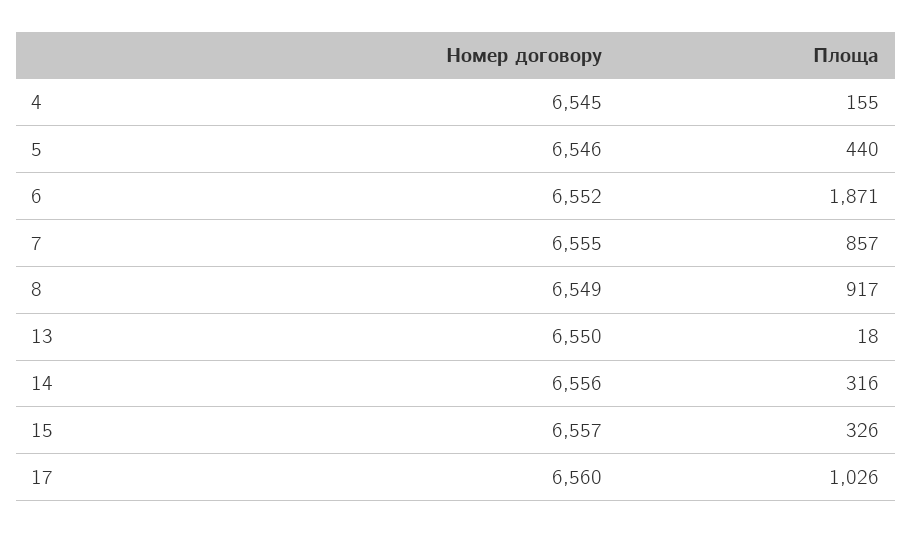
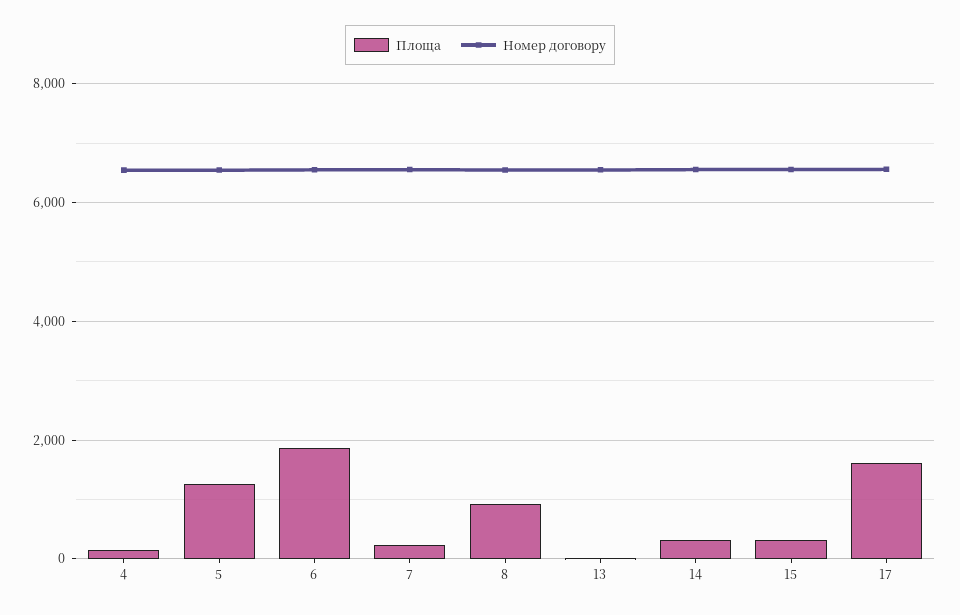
  {
    "Номер договору": {
      "4": 6545,
      "5": 6546,
      "6": 6552,
      "7": 6555,
      "8": 6549,
      "13": 6550,
      "14": 6556,
      "15": 6557,
      "17": 6560
    },
    "Площа": {
      "4": 155,
-     "5": 440,
+     "5": 1200,
      "6": 1871,
-     "7": 857,
+     "7": 200,
      "8": 917,
      "13": 18,
      "14": 316,
      "15": 326,
-     "17": 1026
+     "17": 1600
    }
  }

